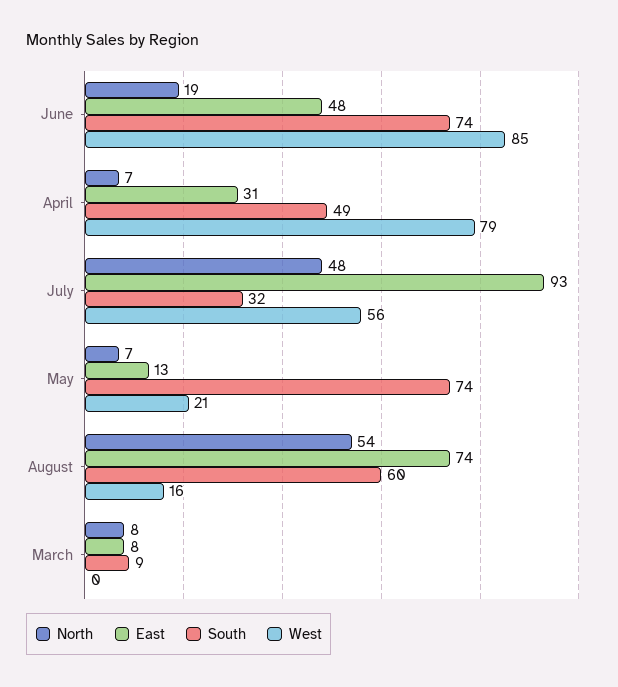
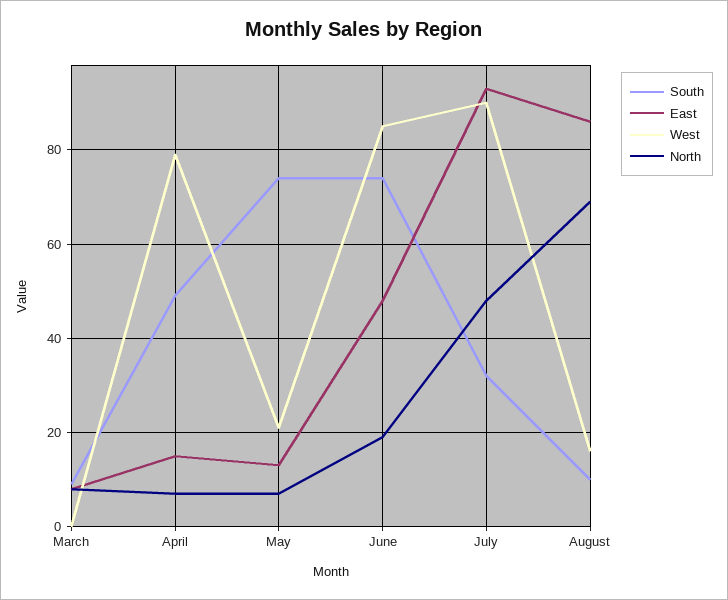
  {
    "North": {
      "June": 19,
      "April": 7,
      "July": 48,
      "May": 7,
-     "August": 54,
+     "August": 70,
      "March": 8
    },
    "East": {
      "June": 48,
-     "April": 31,
+     "April": 15,
      "July": 93,
      "May": 13,
-     "August": 74,
+     "August": 85,
      "March": 8
    },
    "South": {
      "June": 74,
      "April": 49,
      "July": 32,
      "May": 74,
-     "August": 60,
+     "August": 10,
      "March": 9
    },
    "West": {
      "June": 85,
      "April": 79,
-     "July": 56,
+     "July": 90,
      "May": 21,
      "August": 16,
      "March": 0
    }
  }

